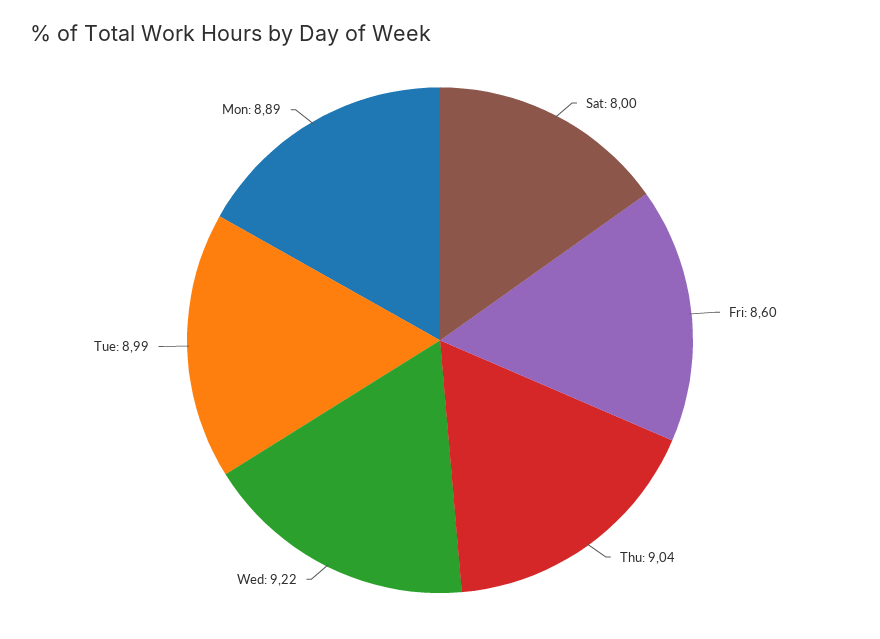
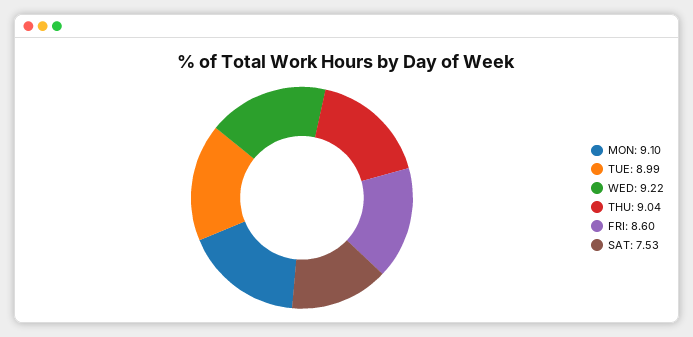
  {
-   "Sat": 8,
+   "Sat": 7.53,
    "Fri": 8.6,
    "Thu": 9.04,
    "Wed": 9.22,
    "Tue": 8.99,
-   "Mon": 8.89
+   "Mon": 9.1
  }

